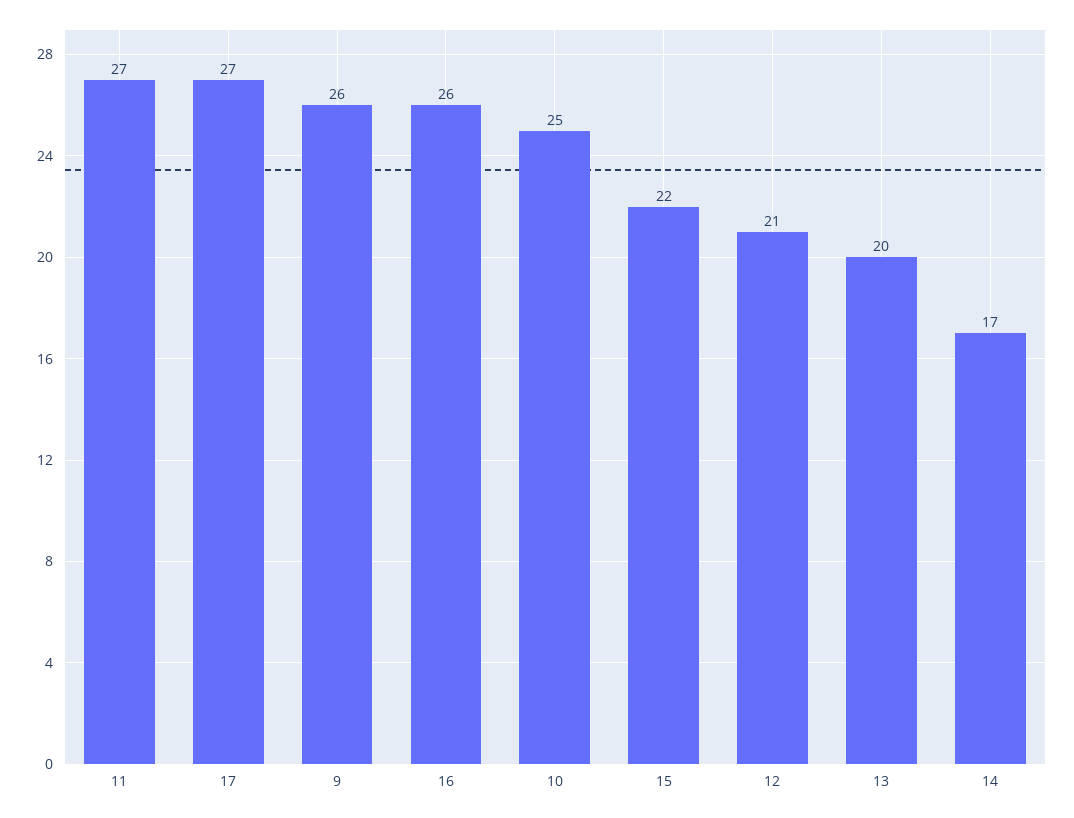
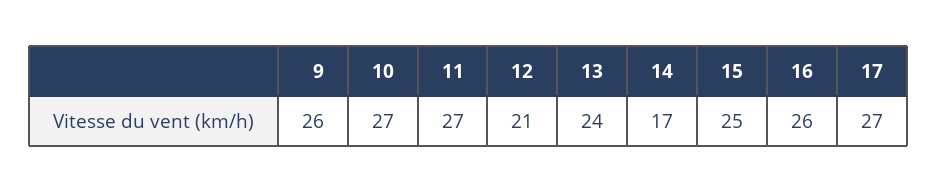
  {
    "11": 27,
    "17": 27,
    "9": 26,
    "16": 26,
-   "10": 25,
+   "10": 27,
-   "15": 22,
+   "15": 25,
    "12": 21,
-   "13": 20,
+   "13": 24,
    "14": 17
  }

